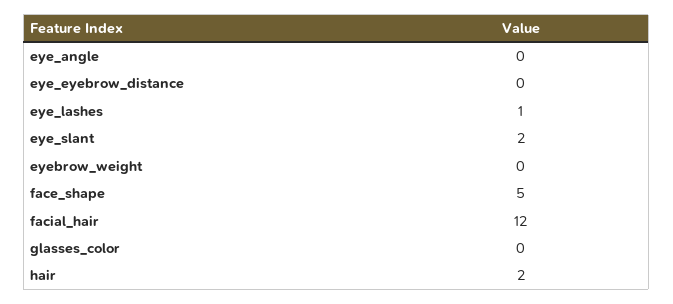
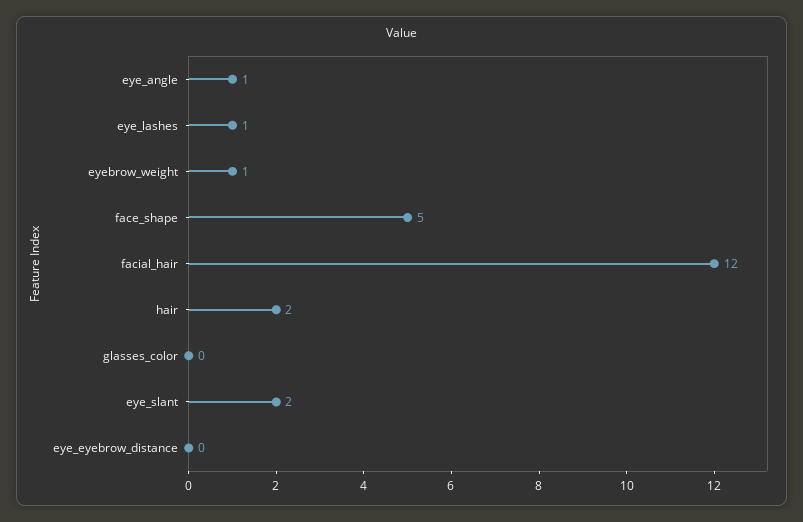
  {
-   "eye_angle": 0,
+   "eye_angle": 1,
    "eye_eyebrow_distance": 0,
    "eye_lashes": 1,
    "eye_slant": 2,
-   "eyebrow_weight": 0,
+   "eyebrow_weight": 1,
    "face_shape": 5,
    "facial_hair": 12,
    "glasses_color": 0,
    "hair": 2
  }

